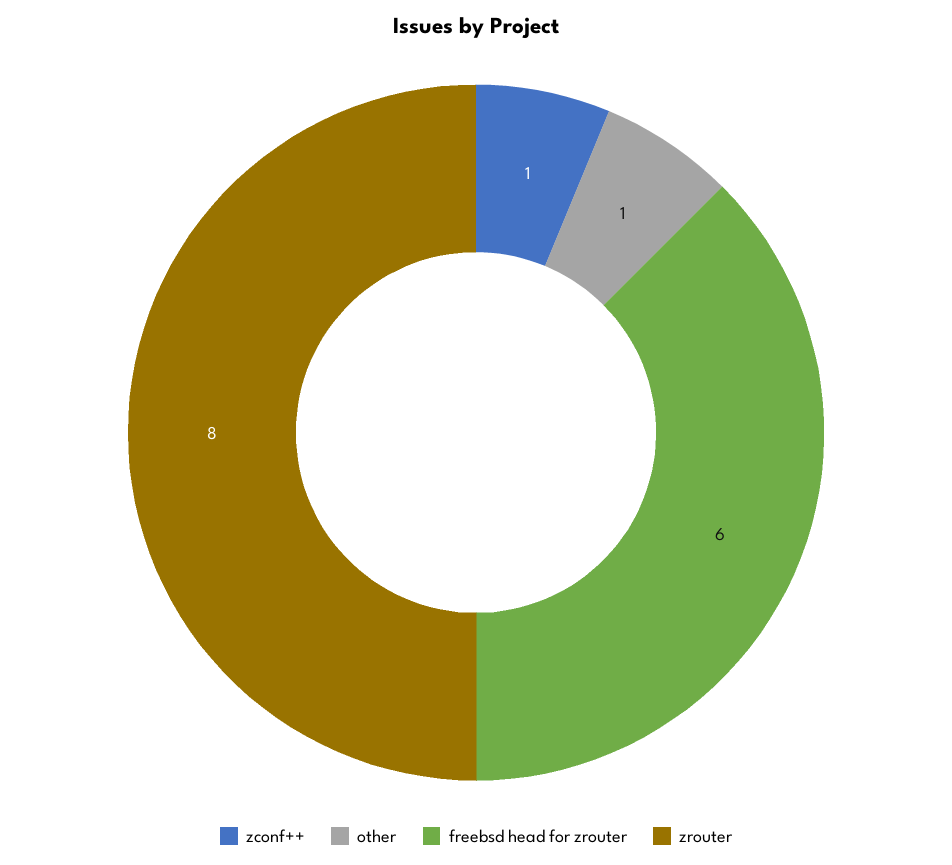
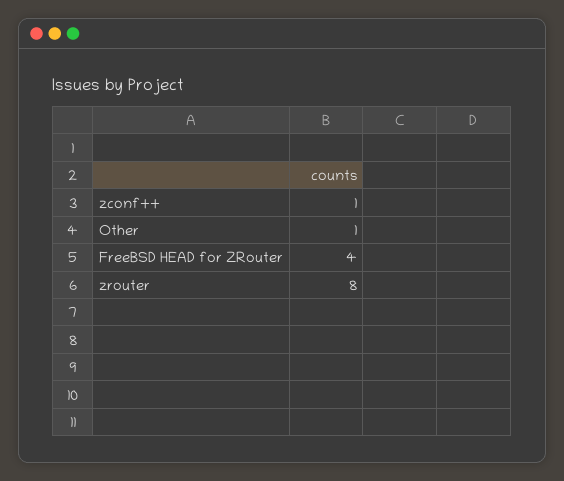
  {
    "zconf++": 1,
    "other": 1,
-   "freebsd head for zrouter": 6,
+   "freebsd head for zrouter": 4,
    "zrouter": 8
  }

